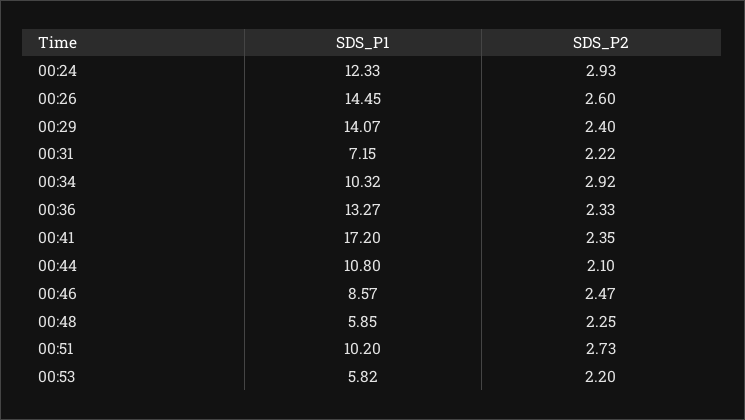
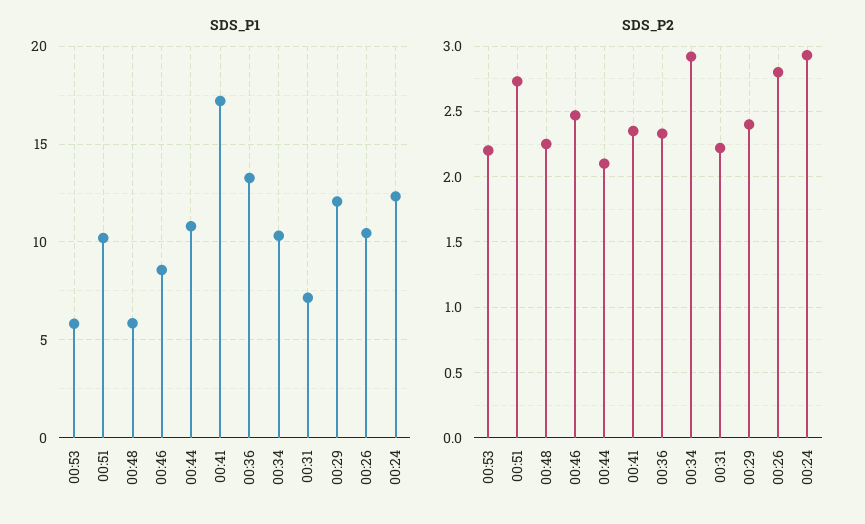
  {
    "SDS_P1": {
      "00:24": 12.33,
-     "00:26": 14.45,
+     "00:26": 10.5,
-     "00:29": 14.07,
+     "00:29": 12,
      "00:31": 7.15,
      "00:34": 10.32,
      "00:36": 13.27,
      "00:41": 17.2,
      "00:44": 10.8,
      "00:46": 8.57,
      "00:48": 5.85,
      "00:51": 10.2,
      "00:53": 5.82
    },
    "SDS_P2": {
      "00:24": 2.93,
-     "00:26": 2.6,
+     "00:26": 2.8,
      "00:29": 2.4,
      "00:31": 2.22,
      "00:34": 2.92,
      "00:36": 2.33,
      "00:41": 2.35,
      "00:44": 2.1,
      "00:46": 2.47,
      "00:48": 2.25,
      "00:51": 2.73,
      "00:53": 2.2
    }
  }

